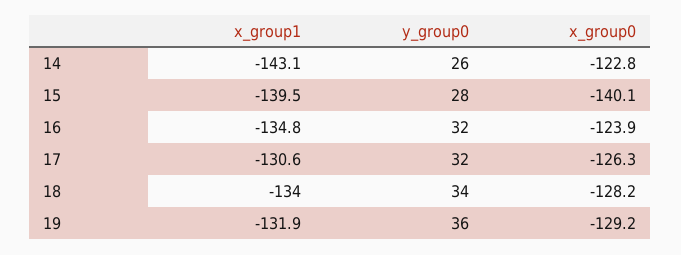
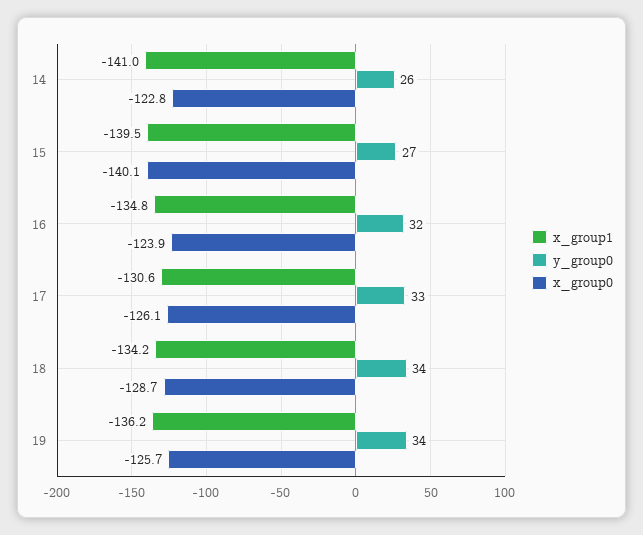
  {
    "x_group1": {
-     "14": -143.1,
+     "14": -141,
      "15": -139.5,
      "16": -134.8,
      "17": -130.6,
-     "18": -134,
+     "18": -134.2,
-     "19": -131.9
+     "19": -136.2
    },
    "y_group0": {
      "14": 26,
-     "15": 28,
+     "15": 27,
      "16": 32,
-     "17": 32,
+     "17": 33,
      "18": 34,
-     "19": 36
+     "19": 34
    },
    "x_group0": {
      "14": -122.8,
      "15": -140.1,
      "16": -123.9,
-     "17": -126.3,
+     "17": -126.1,
-     "18": -128.2,
+     "18": -128.7,
-     "19": -129.2
+     "19": -125.7
    }
  }

